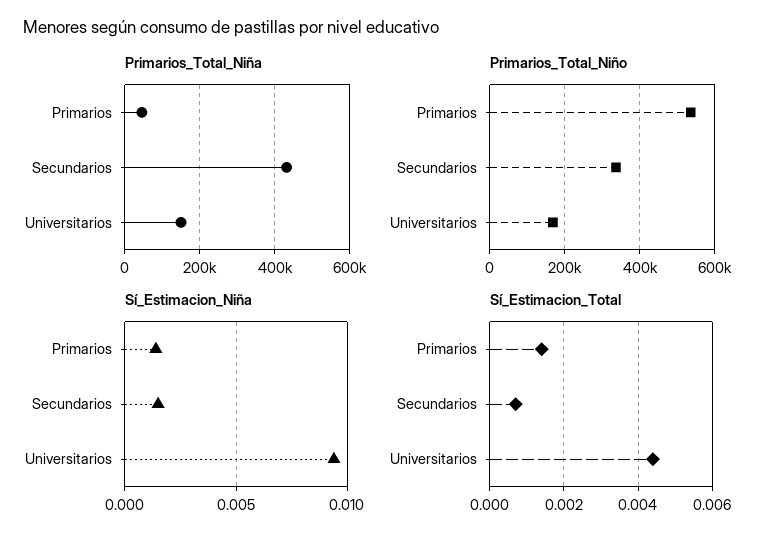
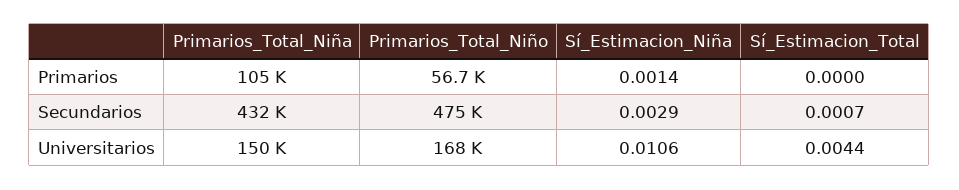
  {
    "Primarios_Total_Niña": {
-     "Primarios": 40000,
+     "Primarios": 105000,
      "Secundarios": 432000,
      "Universitarios": 150000
    },
    "Primarios_Total_Niño": {
-     "Primarios": 540000,
+     "Primarios": 56700,
-     "Secundarios": 340000,
+     "Secundarios": 475000,
      "Universitarios": 168000
    },
    "Sí_Estimacion_Niña": {
      "Primarios": 0.0014,
-     "Secundarios": 0.0015,
+     "Secundarios": 0.0029,
-     "Universitarios": 0.0095
+     "Universitarios": 0.0106
    },
    "Sí_Estimacion_Total": {
-     "Primarios": 0.0015,
+     "Primarios": 0,
      "Secundarios": 0.0007,
      "Universitarios": 0.0044
    }
  }

